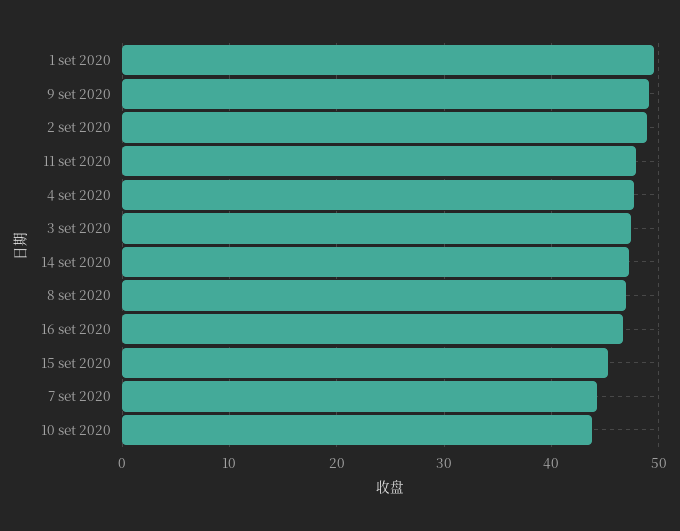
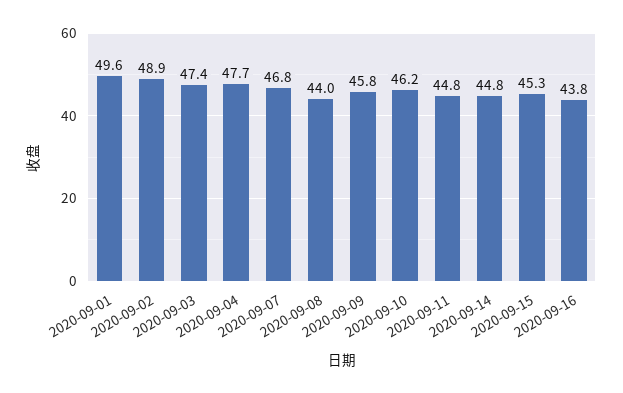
  {
    "1 set 2020": 49.6,
-   "9 set 2020": 49,
+   "9 set 2020": 45.8,
    "2 set 2020": 48.9,
-   "11 set 2020": 48,
+   "11 set 2020": 44.8,
    "4 set 2020": 47.7,
    "3 set 2020": 47.4,
-   "14 set 2020": 47,
+   "14 set 2020": 44.8,
-   "8 set 2020": 47,
+   "8 set 2020": 44,
-   "16 set 2020": 47,
+   "16 set 2020": 43.8,
    "15 set 2020": 45.3,
-   "7 set 2020": 44,
+   "7 set 2020": 46.8,
-   "10 set 2020": 44
+   "10 set 2020": 46.2
  }

